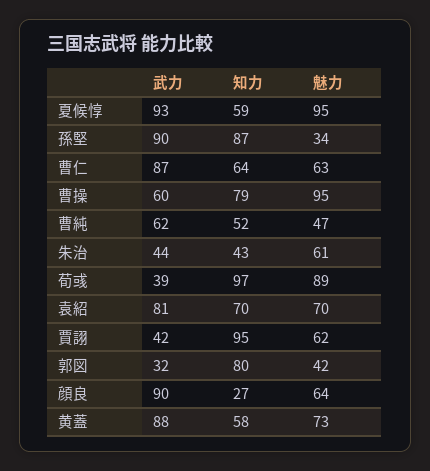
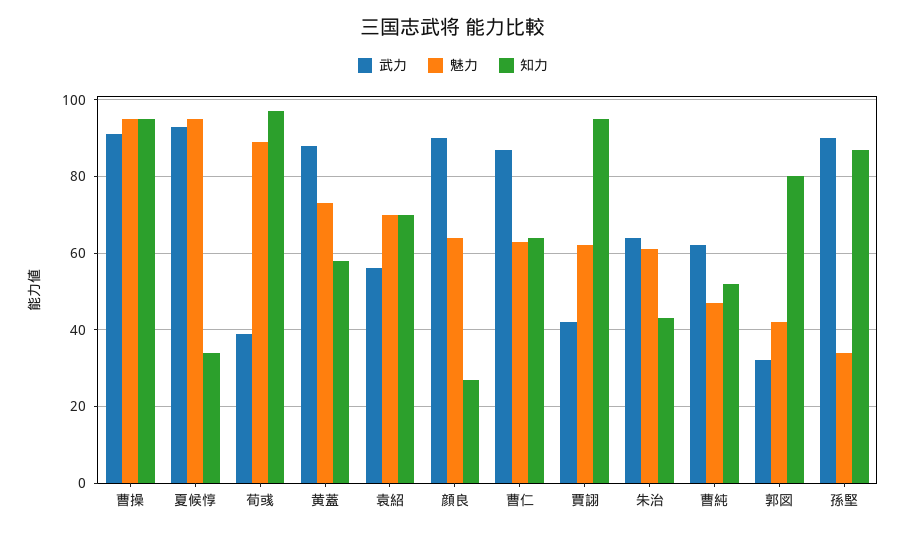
  {
    "武力": {
      "夏候惇": 93,
      "孫堅": 90,
      "曹仁": 87,
-     "曹操": 60,
+     "曹操": 90,
      "曹純": 62,
-     "朱治": 44,
+     "朱治": 65,
      "荀彧": 39,
-     "袁紹": 81,
+     "袁紹": 55,
      "賈詡": 42,
      "郭図": 32,
      "顔良": 90,
      "黄蓋": 88
    },
    "知力": {
-     "夏候惇": 59,
+     "夏候惇": 35,
      "孫堅": 87,
      "曹仁": 64,
-     "曹操": 79,
+     "曹操": 95,
      "曹純": 52,
      "朱治": 43,
      "荀彧": 97,
      "袁紹": 70,
      "賈詡": 95,
      "郭図": 80,
      "顔良": 27,
      "黄蓋": 58
    },
    "魅力": {
      "夏候惇": 95,
      "孫堅": 34,
      "曹仁": 63,
      "曹操": 95,
      "曹純": 47,
      "朱治": 61,
      "荀彧": 89,
      "袁紹": 70,
      "賈詡": 62,
      "郭図": 42,
      "顔良": 64,
      "黄蓋": 73
    }
  }

